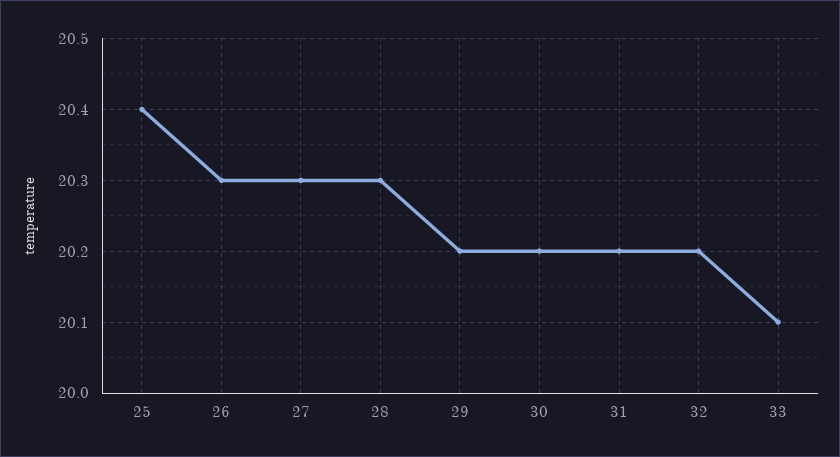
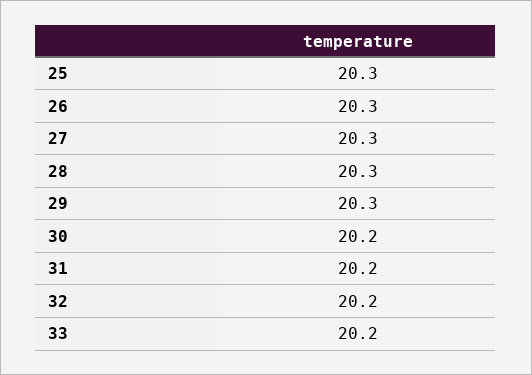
  {
-   "25": 20.4,
+   "25": 20.3,
    "26": 20.3,
    "27": 20.3,
    "28": 20.3,
-   "29": 20.2,
+   "29": 20.3,
    "30": 20.2,
    "31": 20.2,
    "32": 20.2,
-   "33": 20.1
+   "33": 20.2
  }

